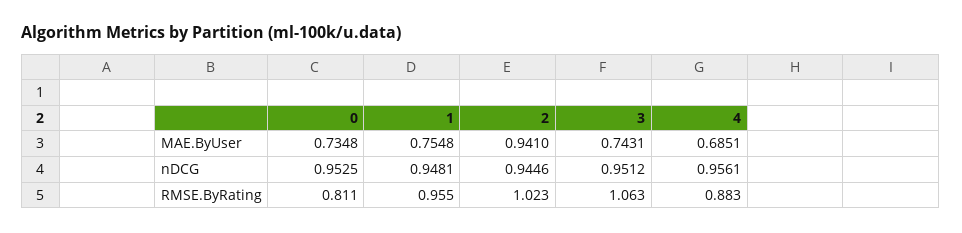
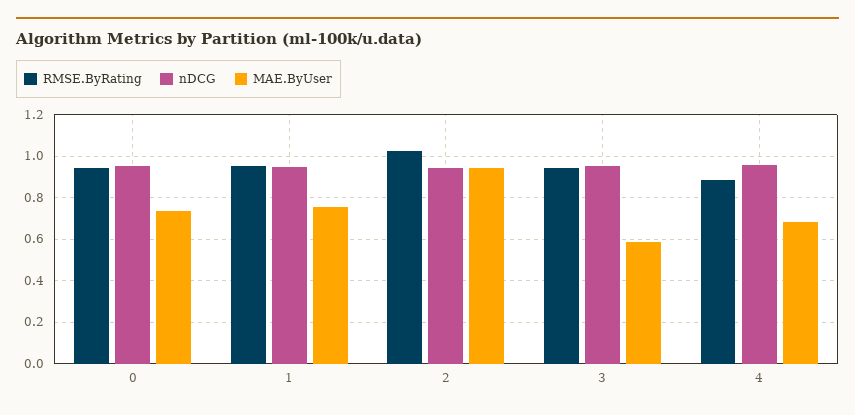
  {
    "MAE.ByUser": {
      "0": 0.7348,
      "1": 0.7548,
      "2": 0.941,
-     "3": 0.7431,
+     "3": 0.6,
      "4": 0.6851
    },
    "nDCG": {
      "0": 0.9525,
      "1": 0.9481,
      "2": 0.9446,
      "3": 0.9512,
      "4": 0.9561
    },
    "RMSE.ByRating": {
-     "0": 0.811,
+     "0": 0.95,
      "1": 0.955,
      "2": 1.023,
-     "3": 1.063,
+     "3": 0.95,
      "4": 0.883
    }
  }

